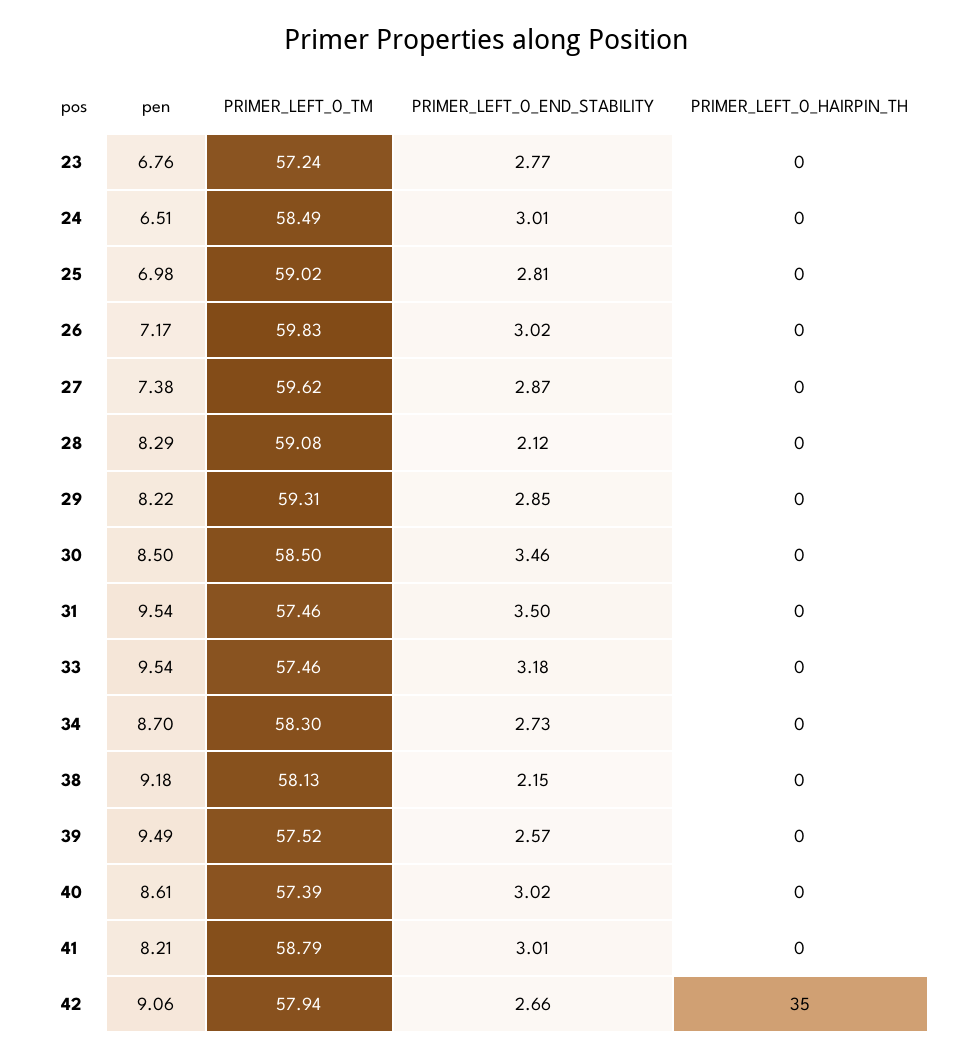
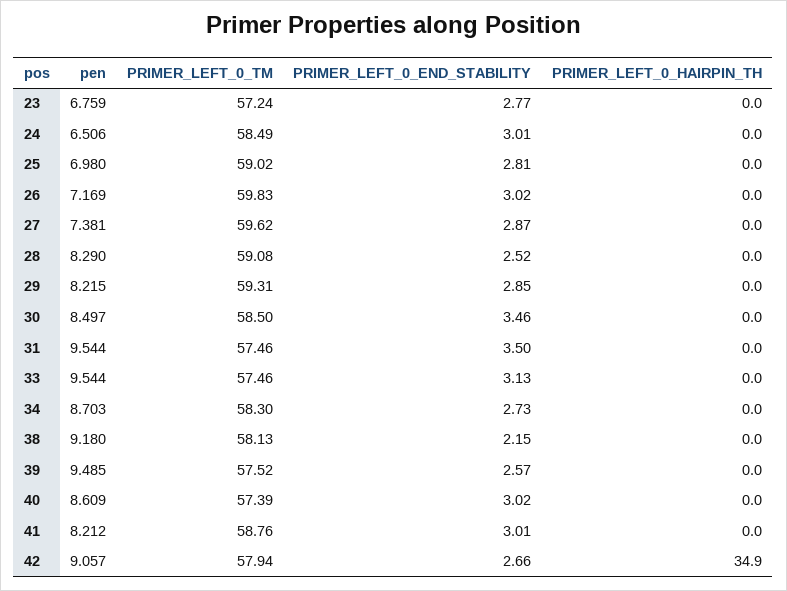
  {
    "pen": {
      "23": 6.759,
      "24": 6.506,
      "25": 6.98,
      "26": 7.169,
      "27": 7.381,
      "28": 8.29,
      "29": 8.215,
      "30": 8.497,
      "31": 9.544,
      "33": 9.544,
      "34": 8.703,
      "38": 9.18,
      "39": 9.485,
      "40": 8.609,
      "41": 8.212,
      "42": 9.057
    },
    "PRIMER_LEFT_0_TM": {
      "23": 57.24,
      "24": 58.49,
      "25": 59.02,
      "26": 59.83,
      "27": 59.62,
      "28": 59.08,
      "29": 59.31,
      "30": 58.5,
      "31": 57.46,
      "33": 57.46,
      "34": 58.3,
      "38": 58.13,
      "39": 57.52,
      "40": 57.39,
-     "41": 58.79,
+     "41": 58.76,
      "42": 57.94
    },
    "PRIMER_LEFT_0_END_STABILITY": {
      "23": 2.77,
      "24": 3.01,
      "25": 2.81,
      "26": 3.02,
      "27": 2.87,
-     "28": 2.12,
+     "28": 2.52,
      "29": 2.85,
      "30": 3.46,
      "31": 3.5,
-     "33": 3.18,
+     "33": 3.13,
      "34": 2.73,
      "38": 2.15,
      "39": 2.57,
      "40": 3.02,
      "41": 3.01,
      "42": 2.66
    },
    "PRIMER_LEFT_0_HAIRPIN_TH": {
      "23": 0,
      "24": 0,
      "25": 0,
      "26": 0,
      "27": 0,
      "28": 0,
      "29": 0,
      "30": 0,
      "31": 0,
      "33": 0,
      "34": 0,
      "38": 0,
      "39": 0,
      "40": 0,
      "41": 0,
      "42": 34.9
    }
  }

